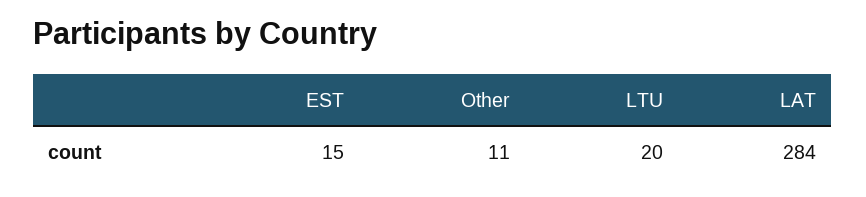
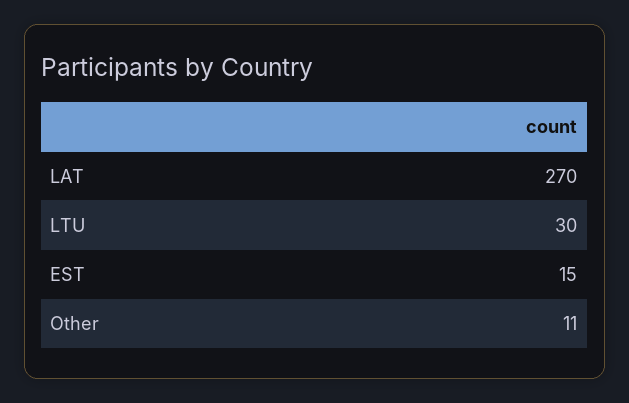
  {
    "EST": 15,
    "Other": 11,
-   "LTU": 20,
+   "LTU": 30,
-   "LAT": 284
+   "LAT": 270
  }

